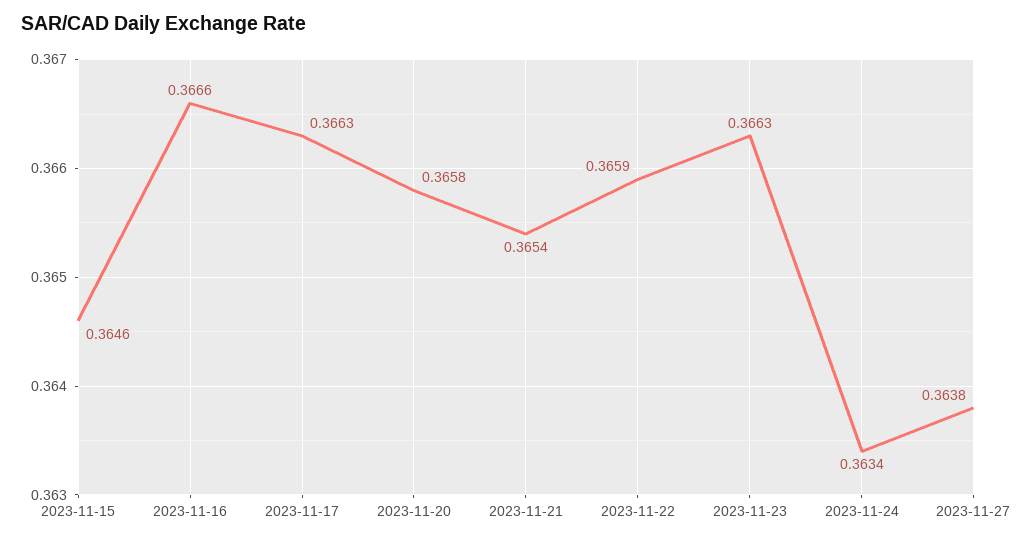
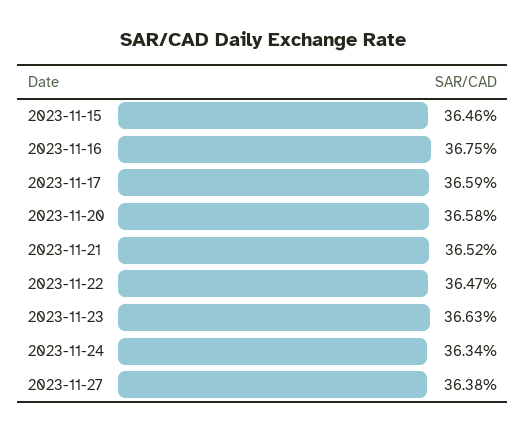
  {
    "2023-11-15": 0.3646,
-   "2023-11-16": 0.3666,
+   "2023-11-16": 0.3675,
-   "2023-11-17": 0.3663,
+   "2023-11-17": 0.3659,
    "2023-11-20": 0.3658,
-   "2023-11-21": 0.3654,
+   "2023-11-21": 0.3652,
-   "2023-11-22": 0.3659,
+   "2023-11-22": 0.3647,
    "2023-11-23": 0.3663,
    "2023-11-24": 0.3634,
    "2023-11-27": 0.3638
  }

